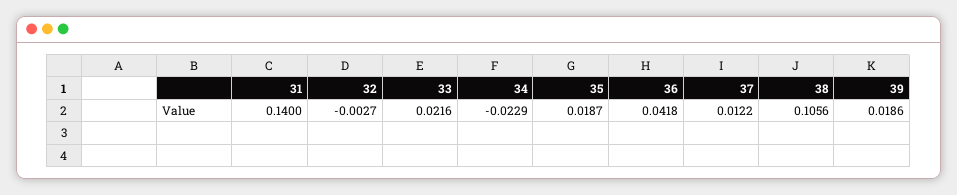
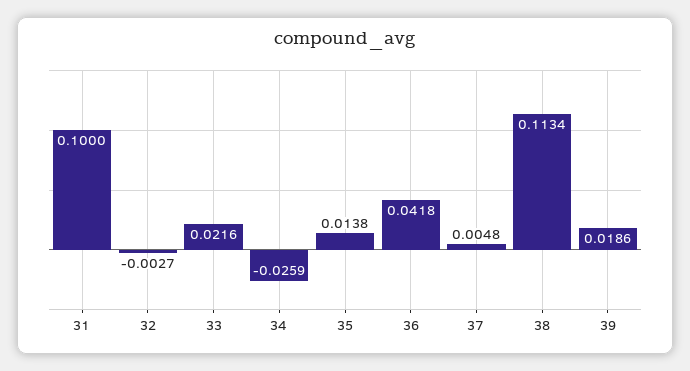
  {
-   "31": 0.14,
+   "31": 0.1,
    "32": -0.0027,
    "33": 0.0216,
-   "34": -0.0229,
+   "34": -0.0259,
-   "35": 0.0187,
+   "35": 0.0138,
    "36": 0.0418,
-   "37": 0.0122,
+   "37": 0.0048,
-   "38": 0.1056,
+   "38": 0.1134,
    "39": 0.0186
  }

